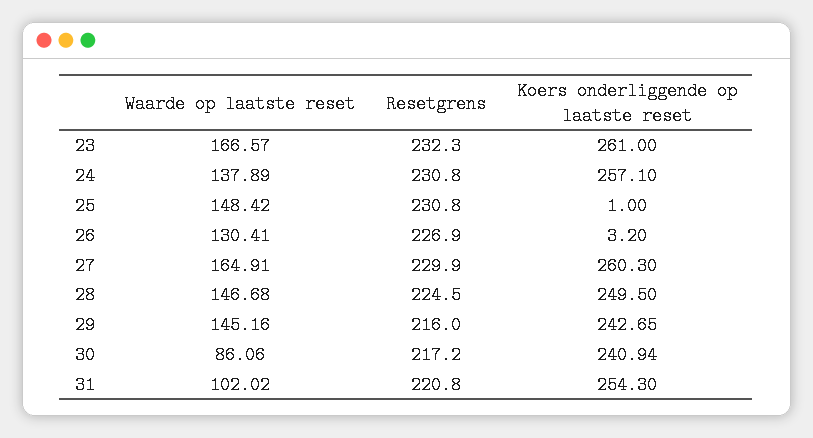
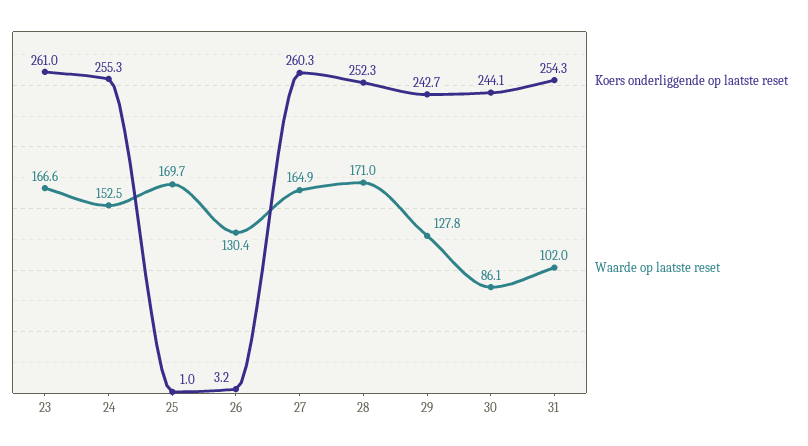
  {
    "Waarde op laatste reset": {
      "23": 166.57,
-     "24": 137.89,
+     "24": 152.5,
-     "25": 148.42,
+     "25": 169.7,
      "26": 130.41,
      "27": 164.91,
-     "28": 146.68,
+     "28": 171,
-     "29": 145.16,
+     "29": 127.8,
      "30": 86.06,
      "31": 102.02
    },
-   "Resetgrens": {
-     "23": 232.3,
-     "24": 230.8,
-     "25": 230.8,
-     "26": 226.9,
-     "27": 229.9,
-     "28": 224.5,
-     "29": 216,
-     "30": 217.2,
-     "31": 220.8
-   },
    "Koers onderliggende op laatste reset": {
      "23": 261,
-     "24": 257.1,
+     "24": 255.3,
      "25": 1,
      "26": 3.2,
      "27": 260.3,
-     "28": 249.5,
+     "28": 252.3,
      "29": 242.65,
-     "30": 240.94,
+     "30": 244.1,
      "31": 254.3
    }
  }

